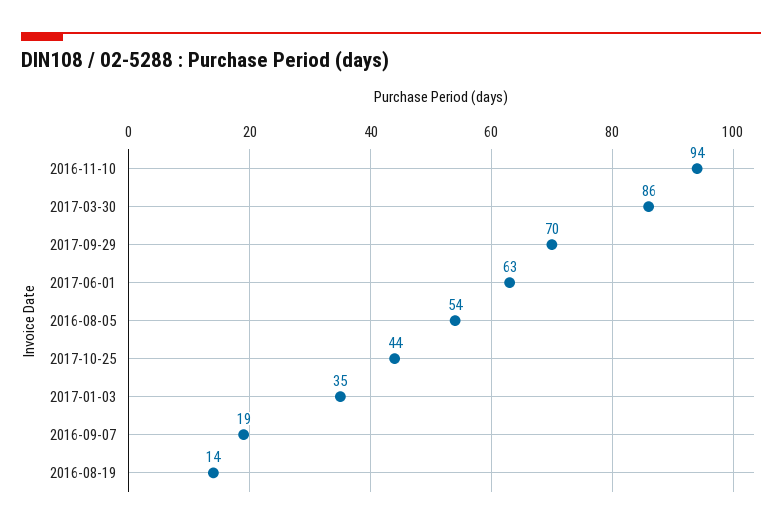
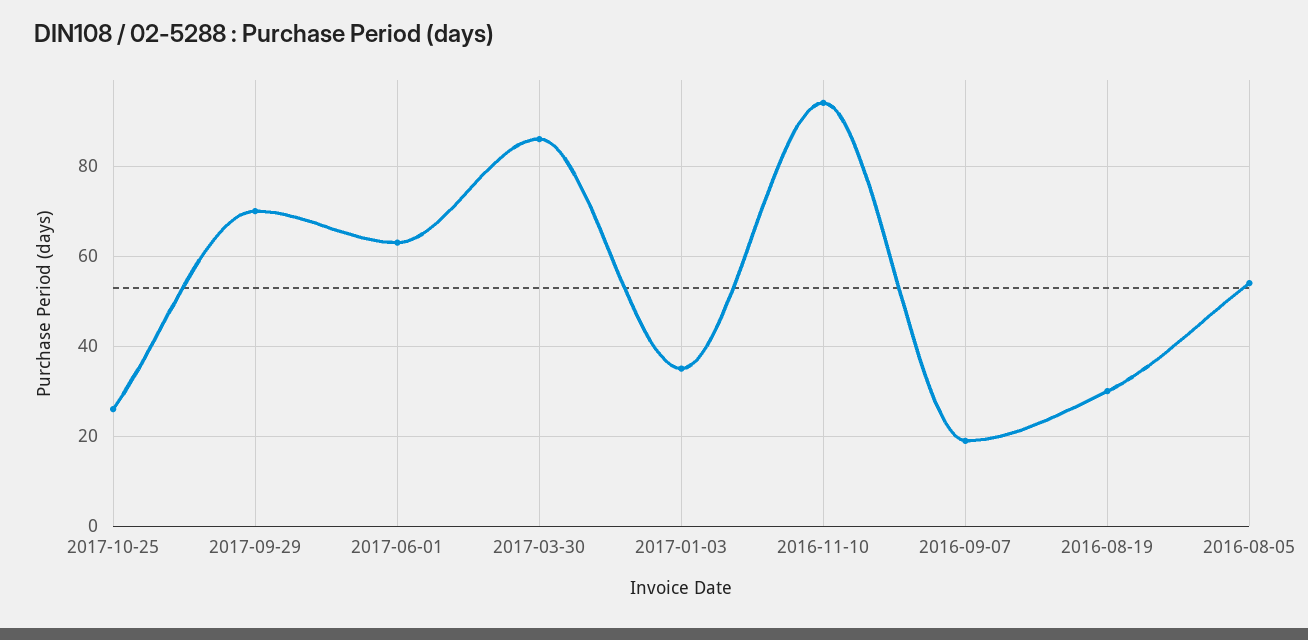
  {
    "2016-11-10": 94,
    "2017-03-30": 86,
    "2017-09-29": 70,
    "2017-06-01": 63,
    "2016-08-05": 54,
-   "2017-10-25": 44,
+   "2017-10-25": 25,
    "2017-01-03": 35,
    "2016-09-07": 19,
-   "2016-08-19": 14
+   "2016-08-19": 30
  }

